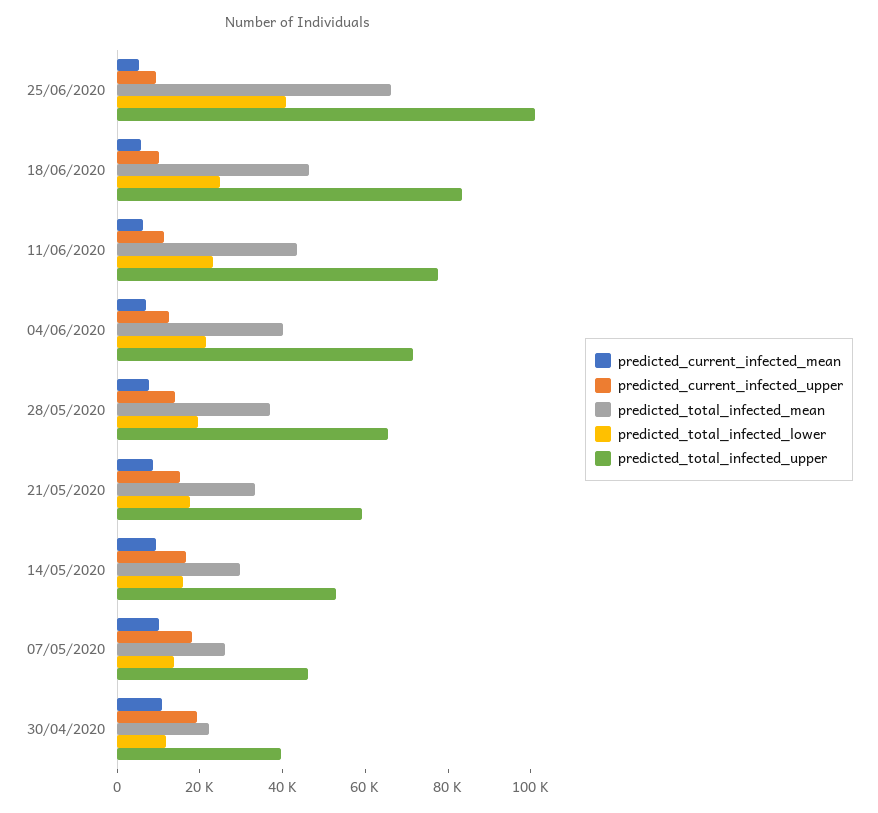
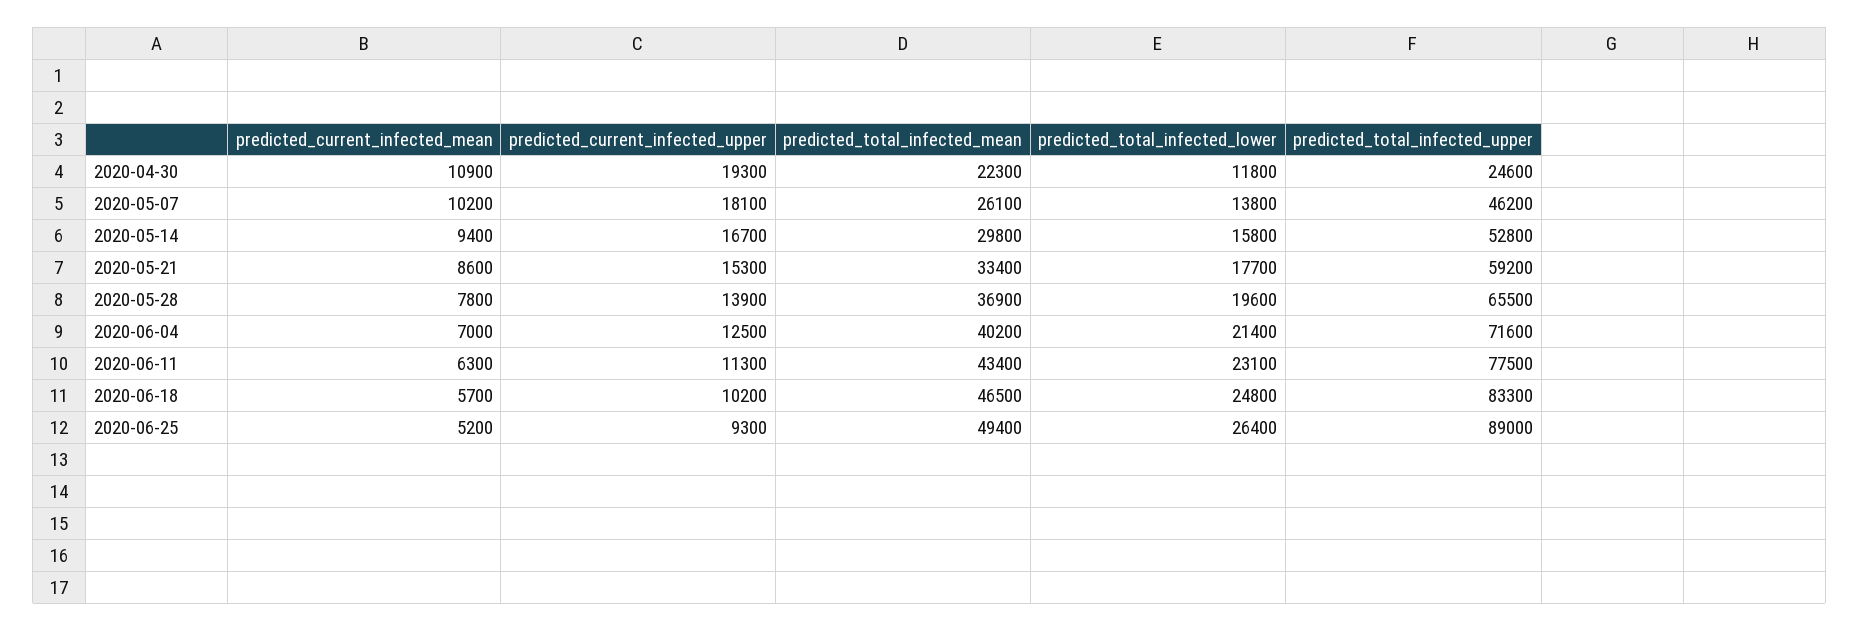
  {
    "predicted_current_infected_mean": {
      "25/06/2020": 5200,
      "18/06/2020": 5700,
      "11/06/2020": 6300,
      "04/06/2020": 7000,
      "28/05/2020": 7800,
      "21/05/2020": 8600,
      "14/05/2020": 9400,
      "07/05/2020": 10200,
      "30/04/2020": 10900
    },
    "predicted_current_infected_upper": {
      "25/06/2020": 9300,
      "18/06/2020": 10200,
      "11/06/2020": 11300,
      "04/06/2020": 12500,
      "28/05/2020": 13900,
      "21/05/2020": 15300,
      "14/05/2020": 16700,
      "07/05/2020": 18100,
      "30/04/2020": 19300
    },
    "predicted_total_infected_mean": {
-     "25/06/2020": 65000,
+     "25/06/2020": 49400,
      "18/06/2020": 46500,
      "11/06/2020": 43400,
      "04/06/2020": 40200,
      "28/05/2020": 36900,
      "21/05/2020": 33400,
      "14/05/2020": 29800,
      "07/05/2020": 26100,
      "30/04/2020": 22300
    },
    "predicted_total_infected_lower": {
-     "25/06/2020": 40000,
+     "25/06/2020": 26400,
      "18/06/2020": 24800,
      "11/06/2020": 23100,
      "04/06/2020": 21400,
      "28/05/2020": 19600,
      "21/05/2020": 17700,
      "14/05/2020": 15800,
      "07/05/2020": 13800,
      "30/04/2020": 11800
    },
    "predicted_total_infected_upper": {
-     "25/06/2020": 100000,
+     "25/06/2020": 89000,
      "18/06/2020": 83300,
      "11/06/2020": 77500,
      "04/06/2020": 71600,
      "28/05/2020": 65500,
      "21/05/2020": 59200,
      "14/05/2020": 52800,
      "07/05/2020": 46200,
-     "30/04/2020": 40000
+     "30/04/2020": 24600
    }
  }

